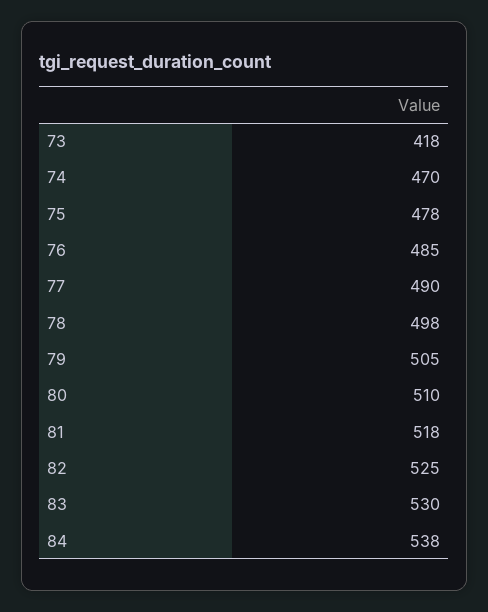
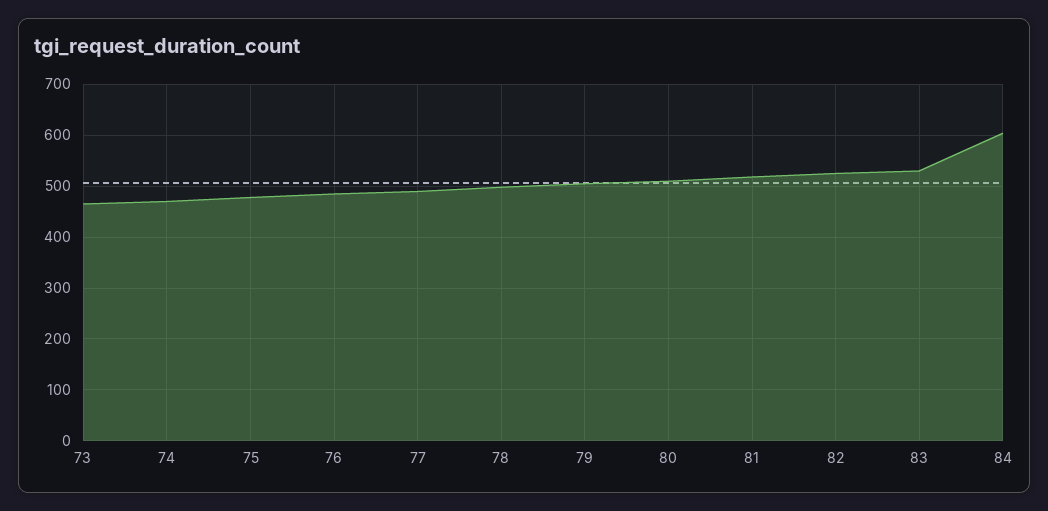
  {
-   "73": 418,
+   "73": 460,
    "74": 470,
    "75": 478,
    "76": 485,
    "77": 490,
    "78": 498,
    "79": 505,
    "80": 510,
    "81": 518,
    "82": 525,
    "83": 530,
-   "84": 538
+   "84": 600
  }

